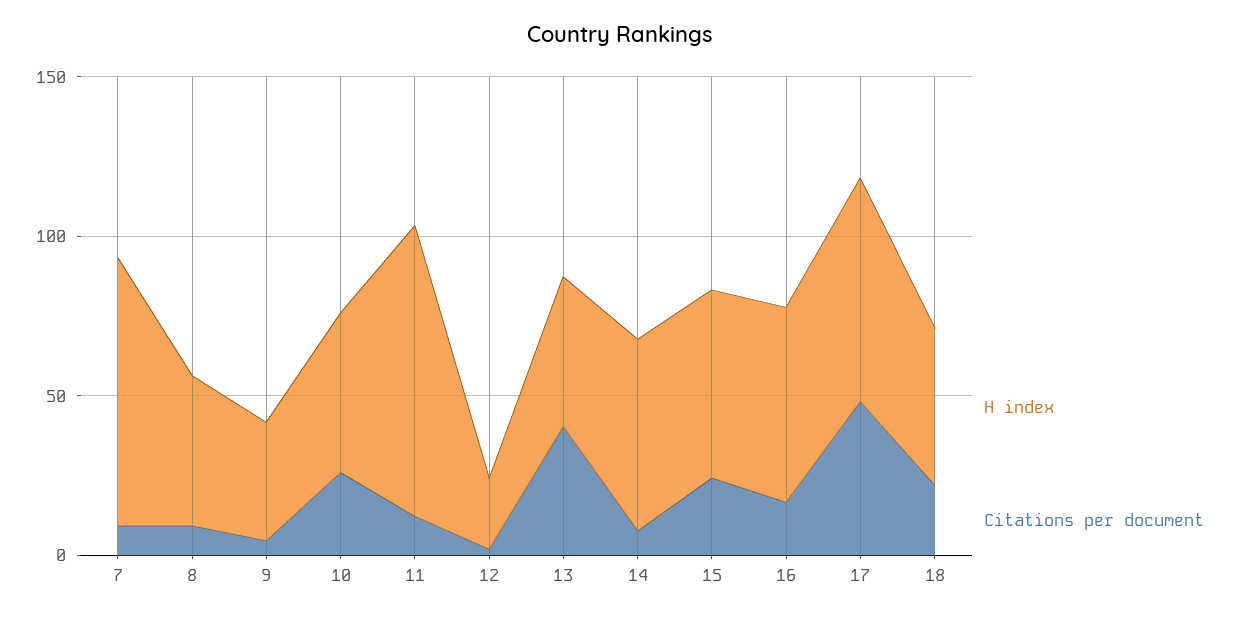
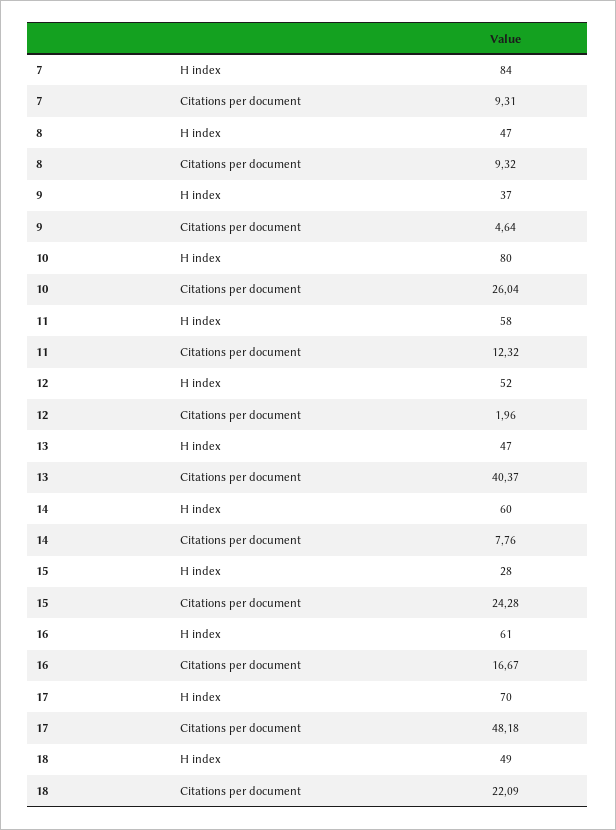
  {
    "H index": {
      "7": 84,
      "8": 47,
      "9": 37,
-     "10": 50,
+     "10": 80,
-     "11": 90,
+     "11": 58,
-     "12": 20,
+     "12": 52,
      "13": 47,
      "14": 60,
-     "15": 60,
+     "15": 28,
      "16": 61,
      "17": 70,
      "18": 49
    },
    "Citations per document": {
      "7": 9.31,
      "8": 9.32,
      "9": 4.64,
      "10": 26.04,
      "11": 12.32,
      "12": 1.96,
      "13": 40.37,
      "14": 7.76,
      "15": 24.28,
      "16": 16.67,
      "17": 48.18,
      "18": 22.09
    }
  }

